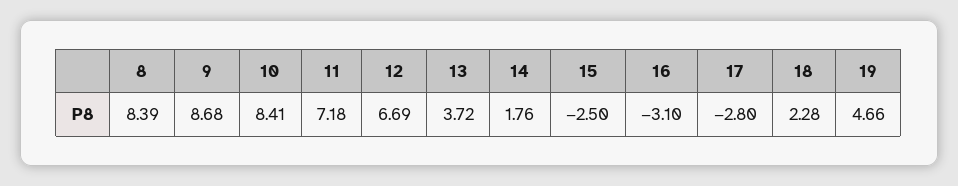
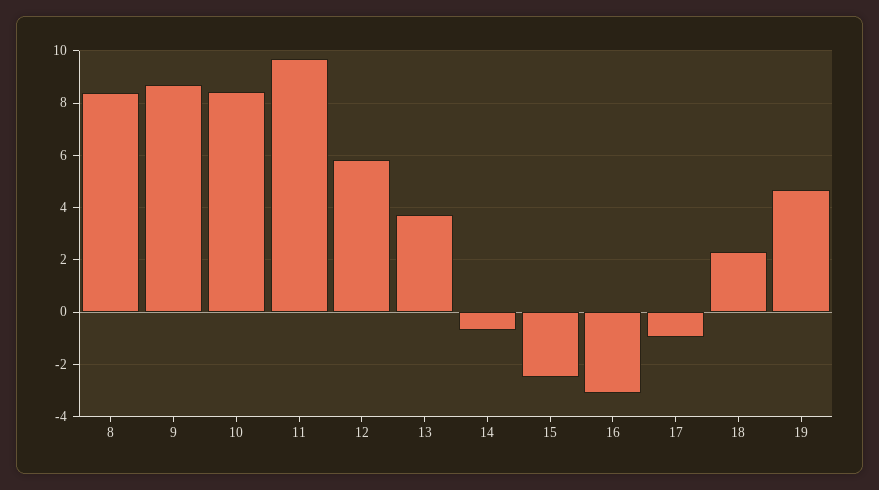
  {
    "8": 8.39,
    "9": 8.68,
    "10": 8.41,
-   "11": 7.18,
+   "11": 9.75,
-   "12": 6.69,
+   "12": 5.75,
    "13": 3.72,
-   "14": 1.76,
+   "14": -0.75,
    "15": -2.5,
    "16": -3.1,
-   "17": -2.8,
+   "17": -1,
    "18": 2.28,
    "19": 4.66
  }

